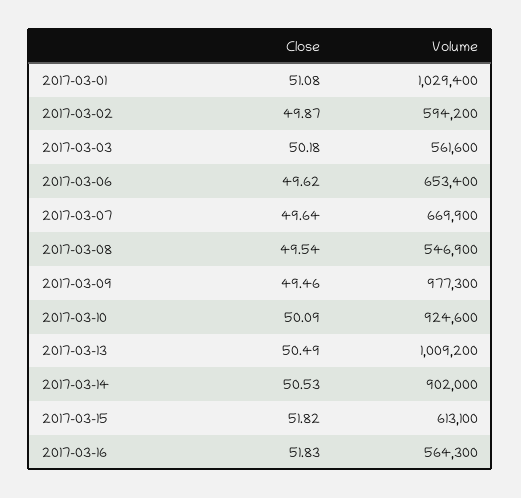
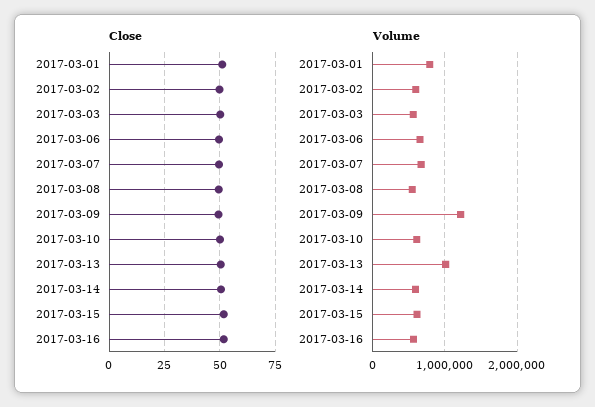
  {
    "Close": {
      "2017-03-01": 51.08,
      "2017-03-02": 49.87,
      "2017-03-03": 50.18,
      "2017-03-06": 49.62,
      "2017-03-07": 49.64,
      "2017-03-08": 49.54,
      "2017-03-09": 49.46,
      "2017-03-10": 50.09,
      "2017-03-13": 50.49,
      "2017-03-14": 50.53,
      "2017-03-15": 51.82,
      "2017-03-16": 51.83
    },
    "Volume": {
-     "2017-03-01": 1029400,
+     "2017-03-01": 800000,
      "2017-03-02": 594200,
      "2017-03-03": 561600,
      "2017-03-06": 653400,
      "2017-03-07": 669900,
      "2017-03-08": 546900,
-     "2017-03-09": 977300,
+     "2017-03-09": 1200000,
-     "2017-03-10": 924600,
+     "2017-03-10": 600000,
      "2017-03-13": 1009200,
-     "2017-03-14": 902000,
+     "2017-03-14": 600000,
      "2017-03-15": 613100,
      "2017-03-16": 564300
    }
  }

